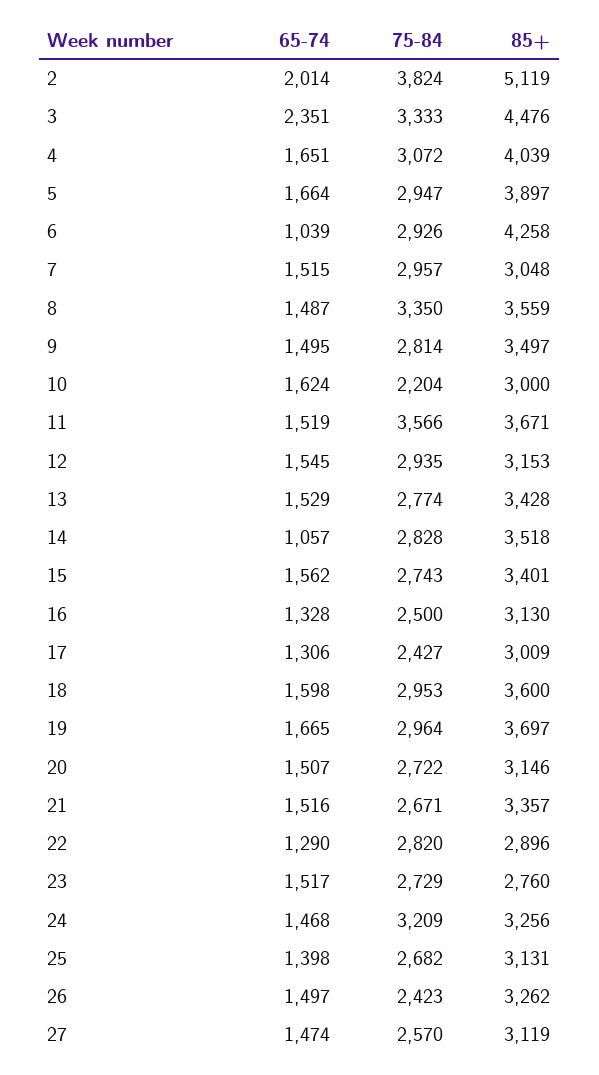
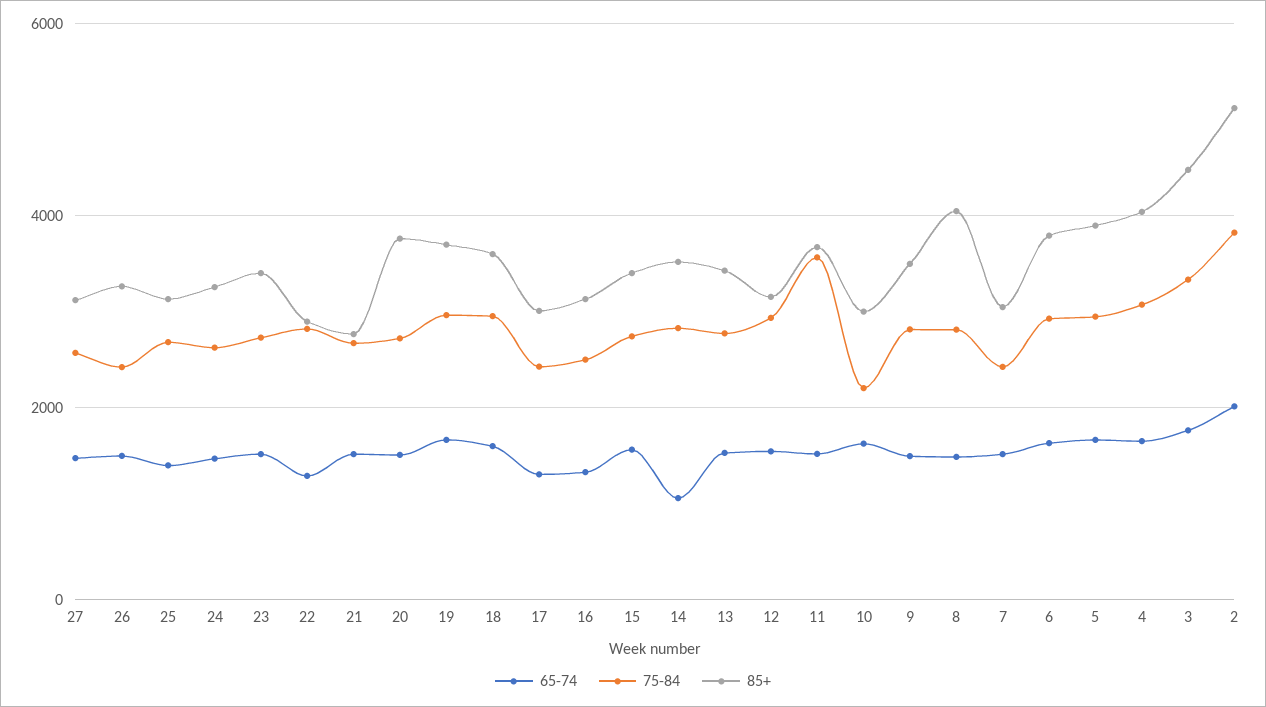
  {
    "65-74": {
      "2": 2014,
-     "3": 2351,
+     "3": 1800,
      "4": 1651,
      "5": 1664,
-     "6": 1039,
+     "6": 1600,
      "7": 1515,
      "8": 1487,
      "9": 1495,
      "10": 1624,
      "11": 1519,
      "12": 1545,
      "13": 1529,
      "14": 1057,
      "15": 1562,
      "16": 1328,
      "17": 1306,
      "18": 1598,
      "19": 1665,
      "20": 1507,
      "21": 1516,
      "22": 1290,
      "23": 1517,
      "24": 1468,
      "25": 1398,
      "26": 1497,
      "27": 1474
    },
    "75-84": {
      "2": 3824,
      "3": 3333,
      "4": 3072,
      "5": 2947,
      "6": 2926,
-     "7": 2957,
+     "7": 2400,
-     "8": 3350,
+     "8": 2800,
      "9": 2814,
      "10": 2204,
      "11": 3566,
      "12": 2935,
      "13": 2774,
      "14": 2828,
      "15": 2743,
      "16": 2500,
      "17": 2427,
      "18": 2953,
      "19": 2964,
      "20": 2722,
      "21": 2671,
      "22": 2820,
      "23": 2729,
-     "24": 3209,
+     "24": 2600,
      "25": 2682,
      "26": 2423,
      "27": 2570
    },
    "85+": {
      "2": 5119,
      "3": 4476,
      "4": 4039,
      "5": 3897,
-     "6": 4258,
+     "6": 3800,
      "7": 3048,
-     "8": 3559,
+     "8": 4000,
      "9": 3497,
      "10": 3000,
      "11": 3671,
      "12": 3153,
      "13": 3428,
      "14": 3518,
      "15": 3401,
      "16": 3130,
      "17": 3009,
      "18": 3600,
      "19": 3697,
-     "20": 3146,
+     "20": 3800,
-     "21": 3357,
+     "21": 2800,
      "22": 2896,
-     "23": 2760,
+     "23": 3400,
      "24": 3256,
      "25": 3131,
      "26": 3262,
      "27": 3119
    }
  }

